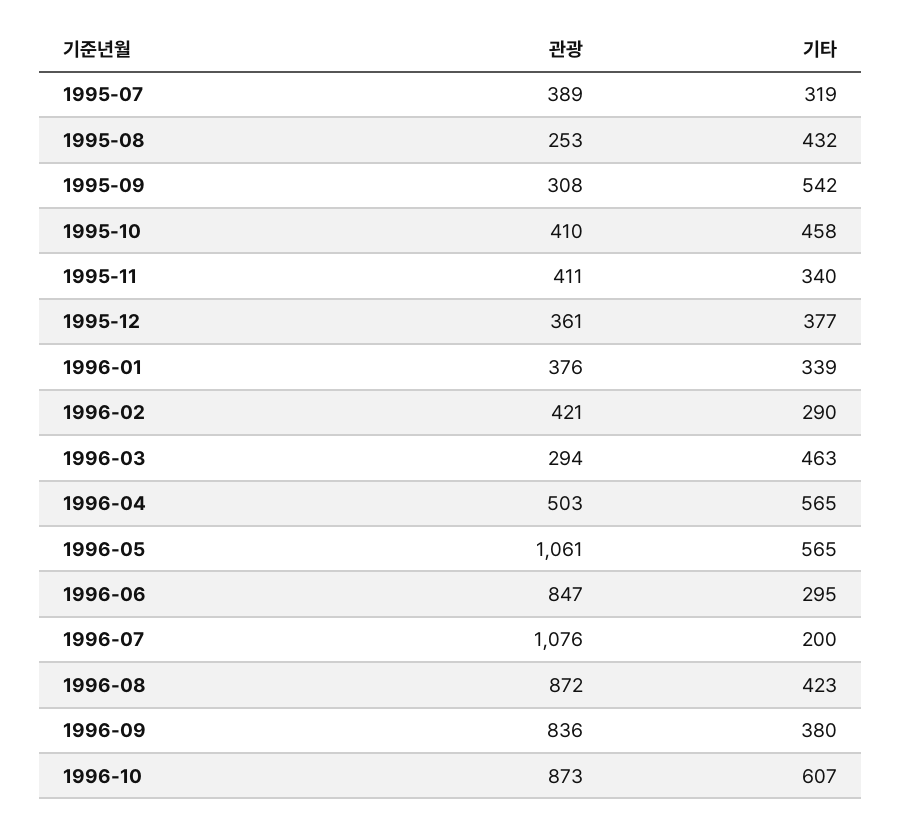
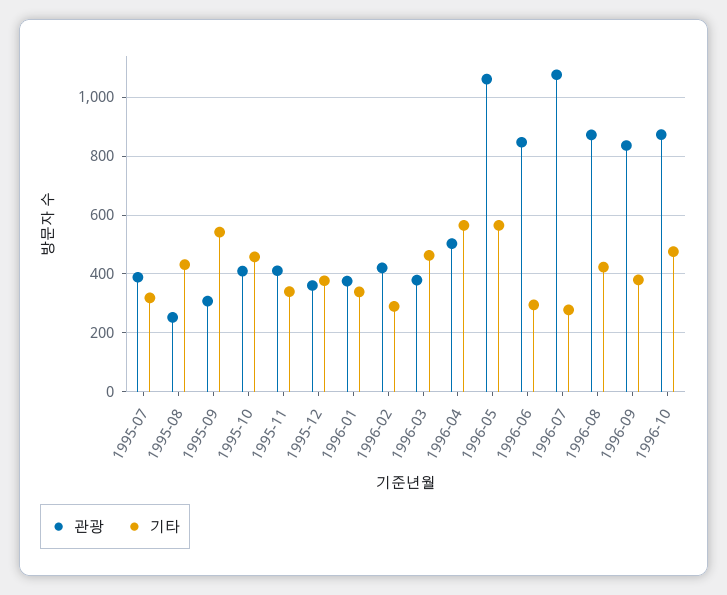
  {
    "관광": {
      "1995-07": 389,
      "1995-08": 253,
      "1995-09": 308,
      "1995-10": 410,
      "1995-11": 411,
      "1995-12": 361,
      "1996-01": 376,
      "1996-02": 421,
-     "1996-03": 294,
+     "1996-03": 375,
      "1996-04": 503,
      "1996-05": 1061,
      "1996-06": 847,
      "1996-07": 1076,
      "1996-08": 872,
      "1996-09": 836,
      "1996-10": 873
    },
    "기타": {
      "1995-07": 319,
      "1995-08": 432,
      "1995-09": 542,
      "1995-10": 458,
      "1995-11": 340,
      "1995-12": 377,
      "1996-01": 339,
      "1996-02": 290,
      "1996-03": 463,
      "1996-04": 565,
      "1996-05": 565,
      "1996-06": 295,
-     "1996-07": 200,
+     "1996-07": 275,
      "1996-08": 423,
      "1996-09": 380,
-     "1996-10": 607
+     "1996-10": 475
    }
  }

